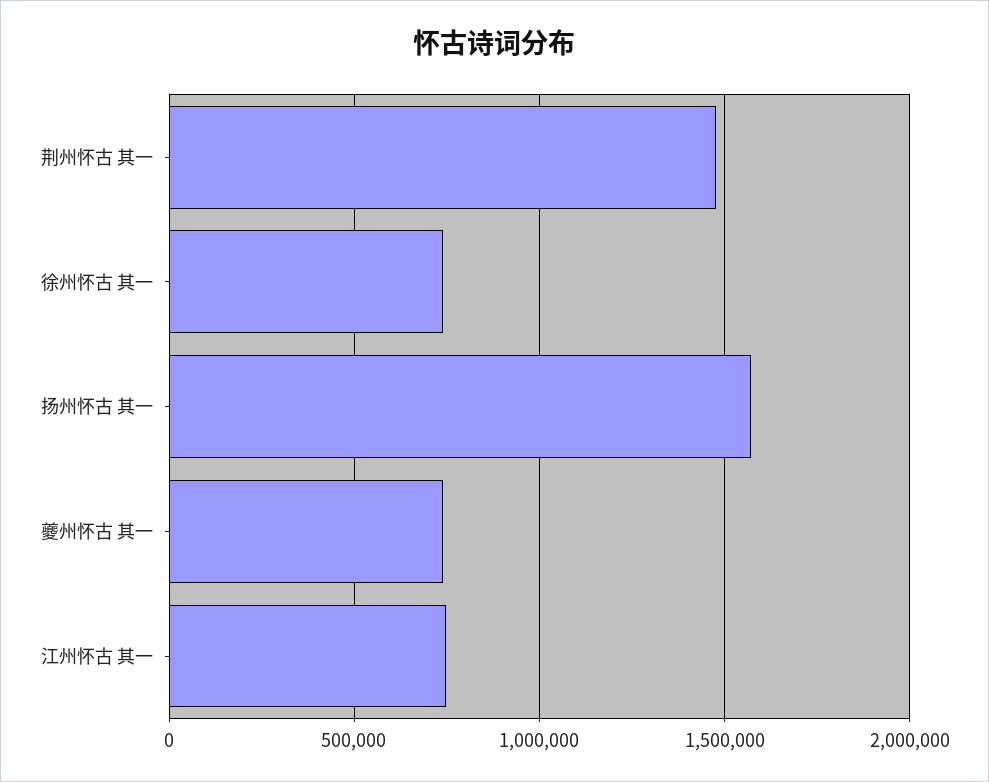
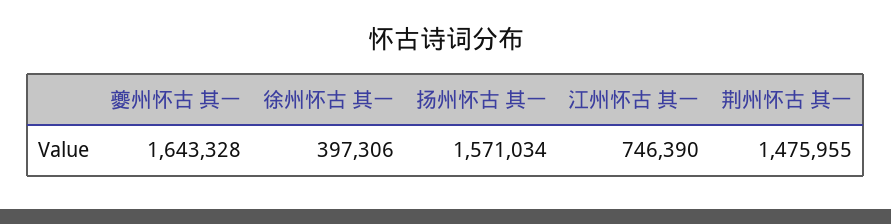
  {
    "荆州怀古 其一": 1475955,
-   "徐州怀古 其一": 750000,
+   "徐州怀古 其一": 397306,
    "扬州怀古 其一": 1571034,
-   "夔州怀古 其一": 750000,
+   "夔州怀古 其一": 1643328,
    "江州怀古 其一": 746390
  }

